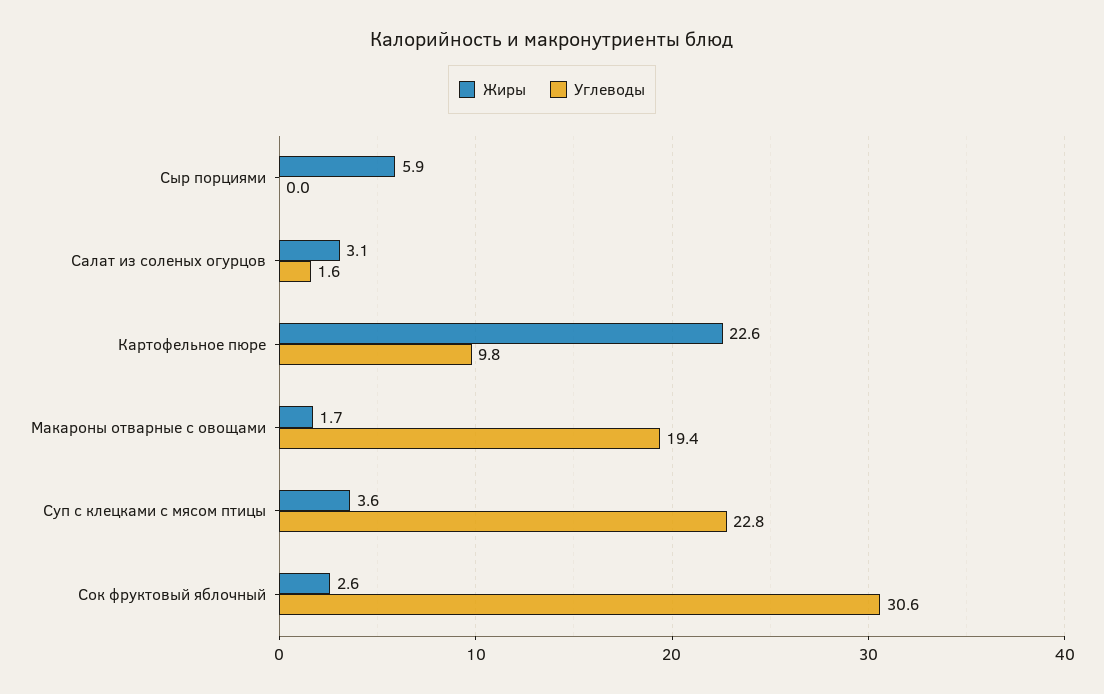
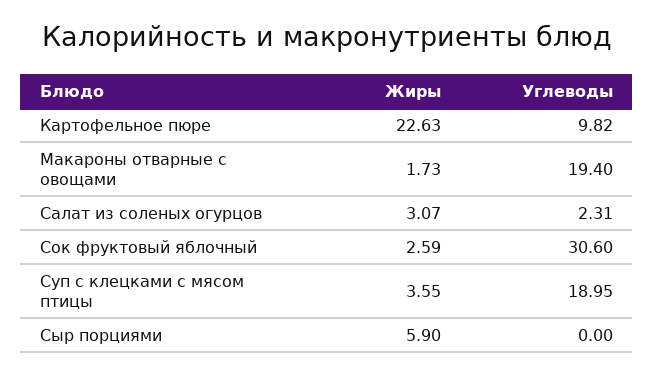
  {
    "Жиры": {
      "Сыр порциями": 5.9,
      "Салат из соленых огурцов": 3.07,
      "Картофельное пюре": 22.63,
      "Макароны отварные с овощами": 1.73,
      "Суп с клецками с мясом птицы": 3.55,
      "Сок фруктовый яблочный": 2.59
    },
    "Углеводы": {
      "Сыр порциями": 0,
-     "Салат из соленых огурцов": 1.6,
+     "Салат из соленых огурцов": 2.31,
      "Картофельное пюре": 9.82,
      "Макароны отварные с овощами": 19.4,
-     "Суп с клецками с мясом птицы": 22.8,
+     "Суп с клецками с мясом птицы": 18.95,
      "Сок фруктовый яблочный": 30.6
    }
  }

